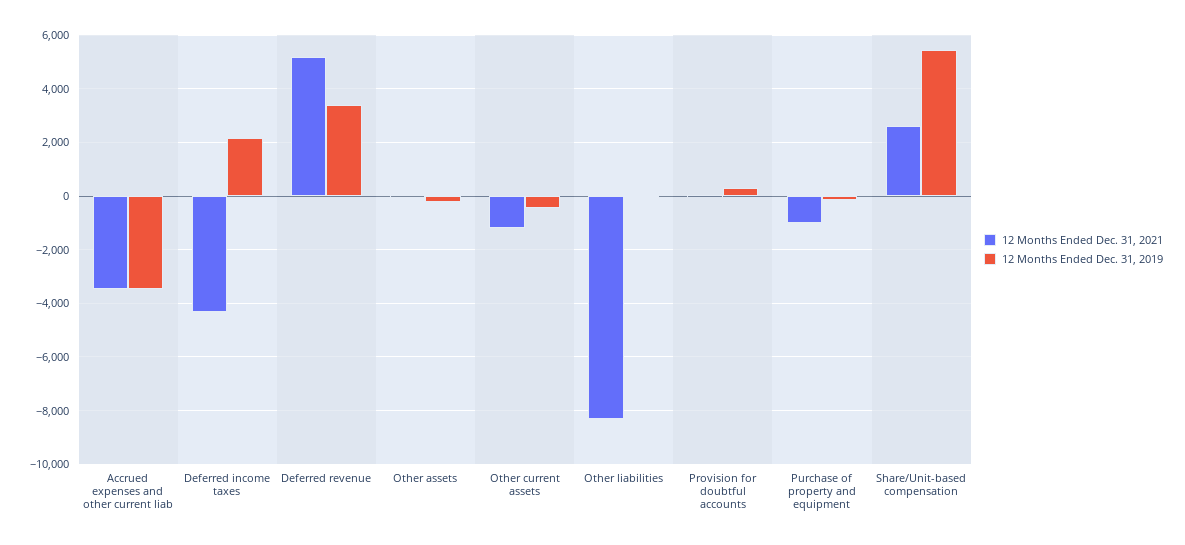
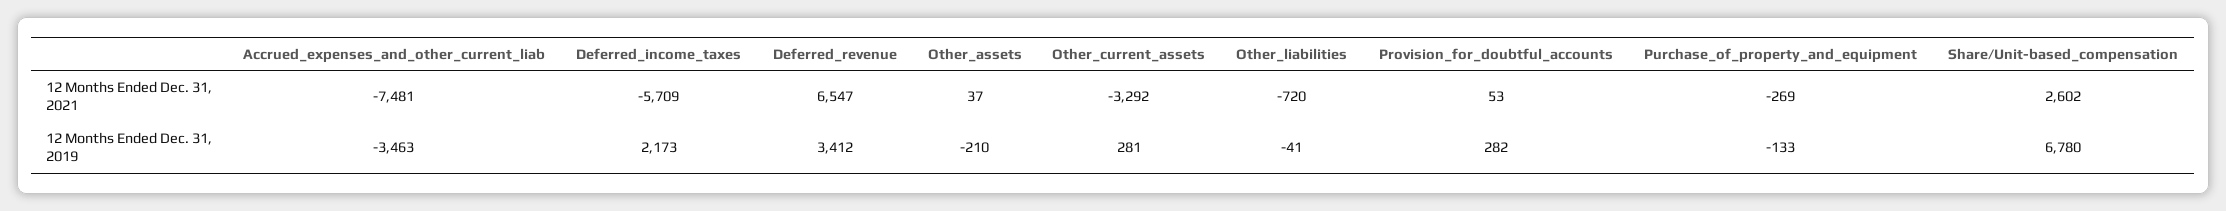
  {
    "12 Months Ended Dec. 31, 2021": {
-     "Accrued expenses and other current liab": -3500,
+     "Accrued expenses and other current liab": -7481,
-     "Deferred income taxes": -4250,
+     "Deferred income taxes": -5709,
-     "Deferred revenue": 5250,
+     "Deferred revenue": 6547,
      "Other assets": 37,
-     "Other current assets": -1250,
+     "Other current assets": -3292,
-     "Other liabilities": -8250,
+     "Other liabilities": -720,
      "Provision for doubtful accounts": 53,
-     "Purchase of property and equipment": -1000,
+     "Purchase of property and equipment": -269,
      "Share/Unit-based compensation": 2602
    },
    "12 Months Ended Dec. 31, 2019": {
      "Accrued expenses and other current liab": -3463,
      "Deferred income taxes": 2173,
      "Deferred revenue": 3412,
      "Other assets": -210,
-     "Other current assets": -500,
+     "Other current assets": 281,
      "Other liabilities": -41,
      "Provision for doubtful accounts": 282,
      "Purchase of property and equipment": -133,
-     "Share/Unit-based compensation": 5500
+     "Share/Unit-based compensation": 6780
    }
  }

